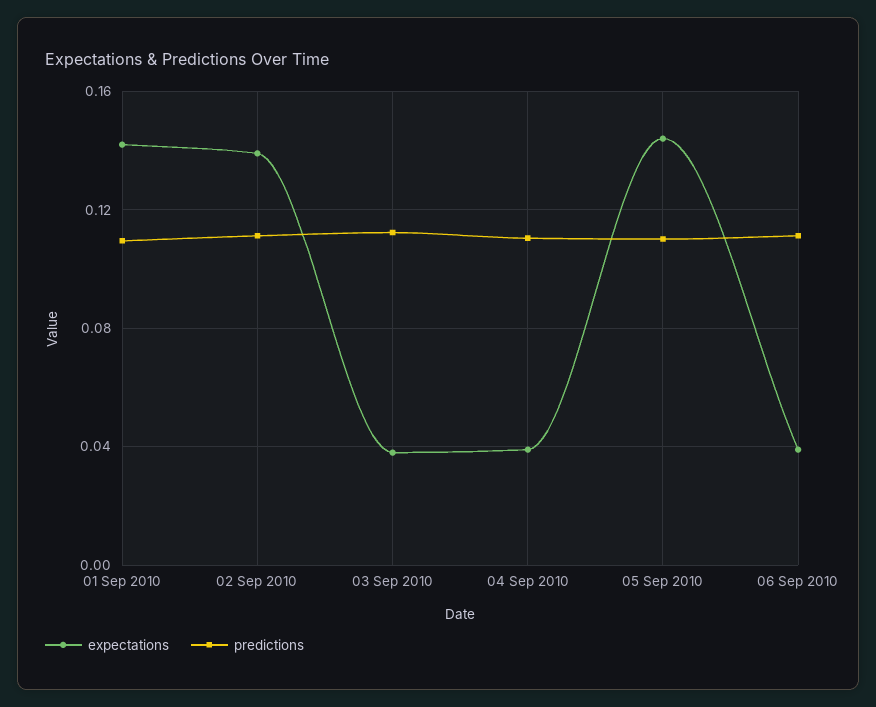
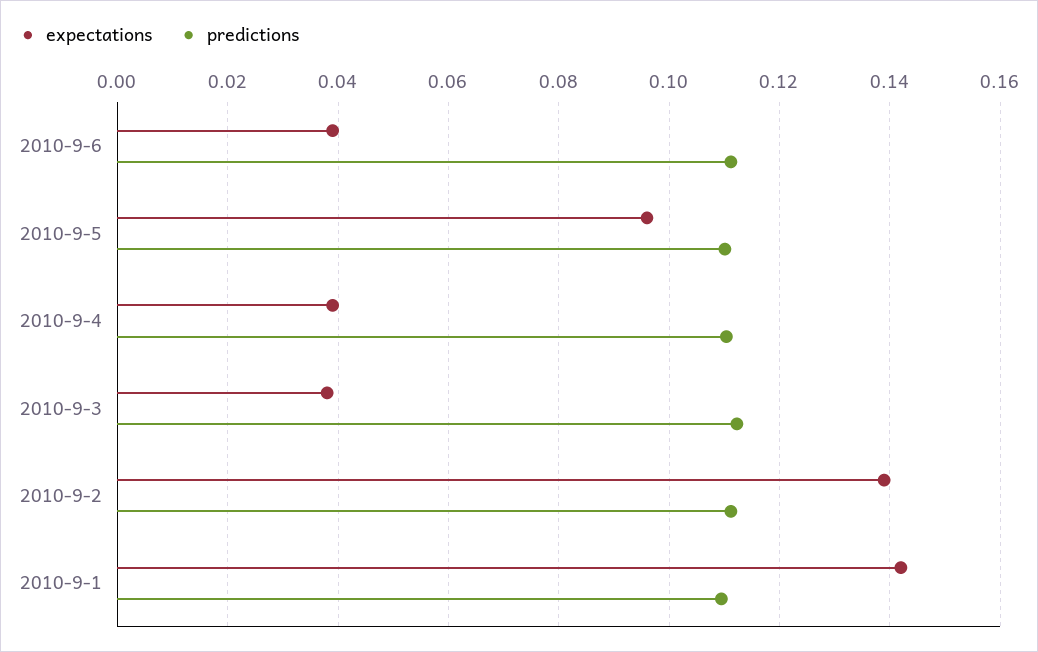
  {
    "expectations": {
      "01 Sep 2010": 0.142,
      "02 Sep 2010": 0.14,
      "03 Sep 2010": 0.038,
      "04 Sep 2010": 0.04,
-     "05 Sep 2010": 0.145,
+     "05 Sep 2010": 0.096,
      "06 Sep 2010": 0.04
    },
    "predictions": {
      "01 Sep 2010": 0.11,
      "02 Sep 2010": 0.112,
      "03 Sep 2010": 0.112,
      "04 Sep 2010": 0.11,
      "05 Sep 2010": 0.11,
      "06 Sep 2010": 0.112
    }
  }

